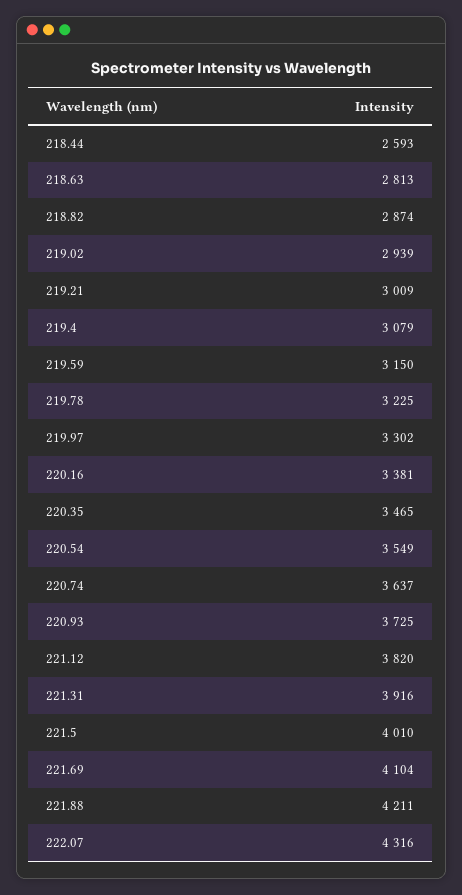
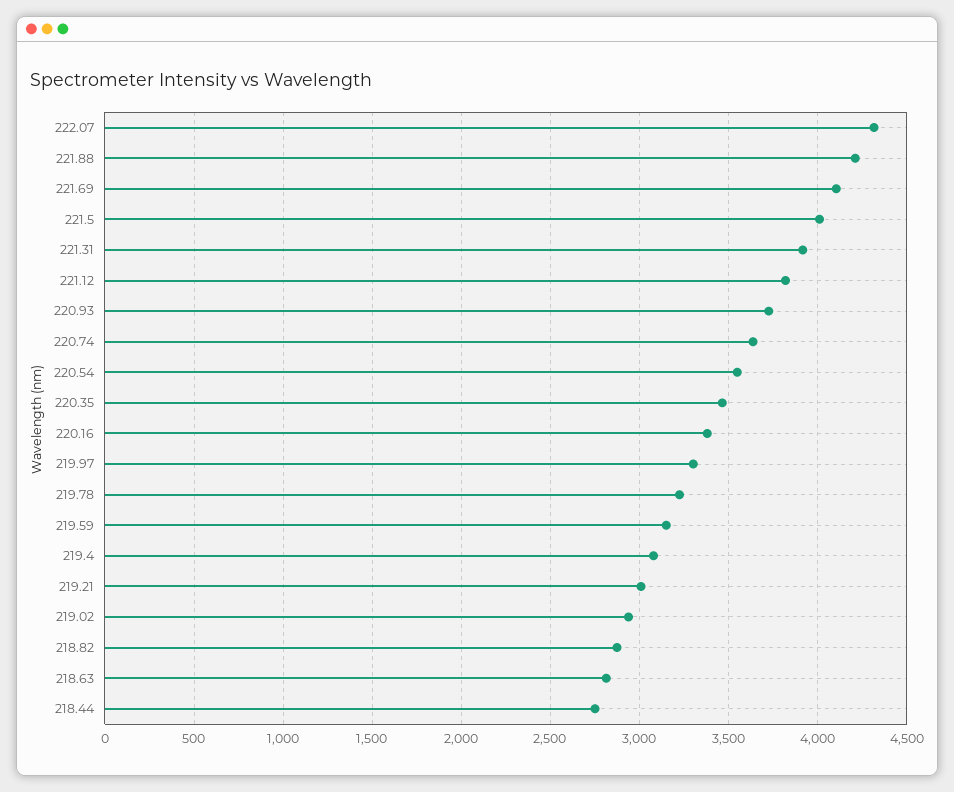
  {
-   "218.44": 2593,
+   "218.44": 2750,
    "218.63": 2813,
    "218.82": 2874,
    "219.02": 2939,
    "219.21": 3009,
    "219.4": 3079,
    "219.59": 3150,
    "219.78": 3225,
    "219.97": 3302,
    "220.16": 3381,
    "220.35": 3465,
    "220.54": 3549,
    "220.74": 3637,
    "220.93": 3725,
    "221.12": 3820,
    "221.31": 3916,
    "221.5": 4010,
    "221.69": 4104,
    "221.88": 4211,
    "222.07": 4316
  }

